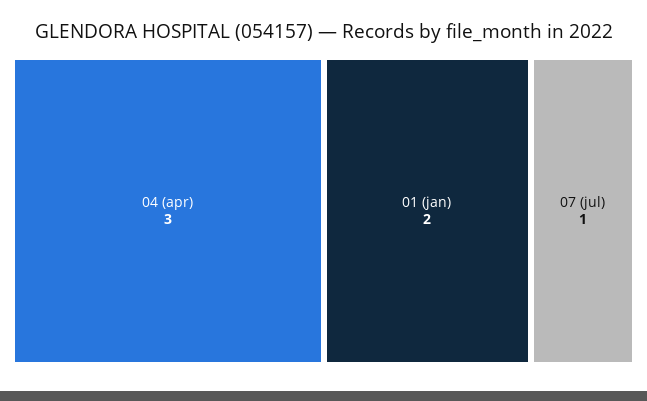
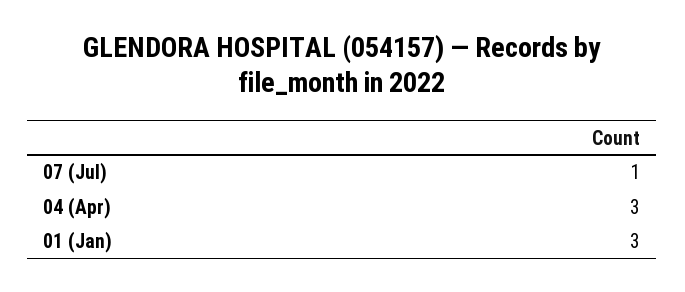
  {
    "04 (apr)": 3,
-   "01 (jan)": 2,
+   "01 (jan)": 3,
    "07 (jul)": 1
  }

